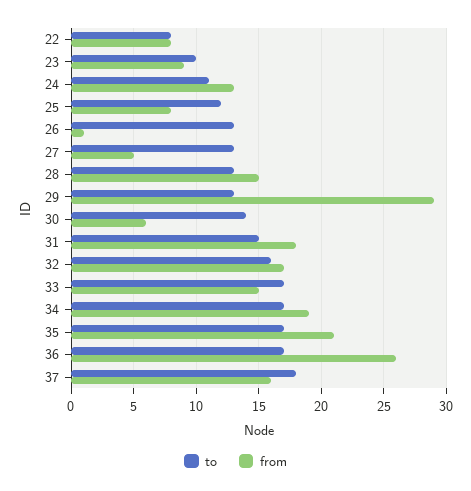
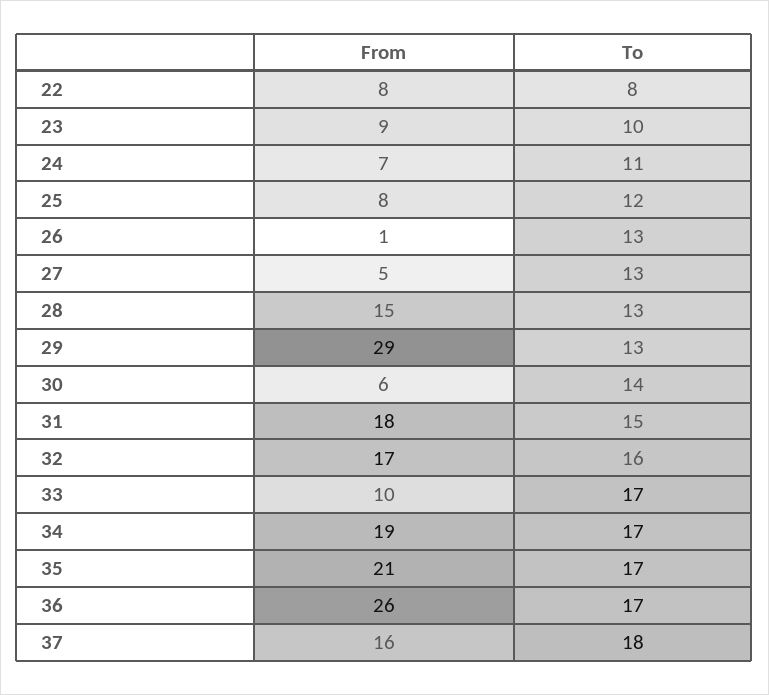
  {
    "to": {
      "22": 8,
      "23": 10,
      "24": 11,
      "25": 12,
      "26": 13,
      "27": 13,
      "28": 13,
      "29": 13,
      "30": 14,
      "31": 15,
      "32": 16,
      "33": 17,
      "34": 17,
      "35": 17,
      "36": 17,
      "37": 18
    },
    "from": {
      "22": 8,
      "23": 9,
-     "24": 13,
+     "24": 7,
      "25": 8,
      "26": 1,
      "27": 5,
      "28": 15,
      "29": 29,
      "30": 6,
      "31": 18,
      "32": 17,
-     "33": 15,
+     "33": 10,
      "34": 19,
      "35": 21,
      "36": 26,
      "37": 16
    }
  }

